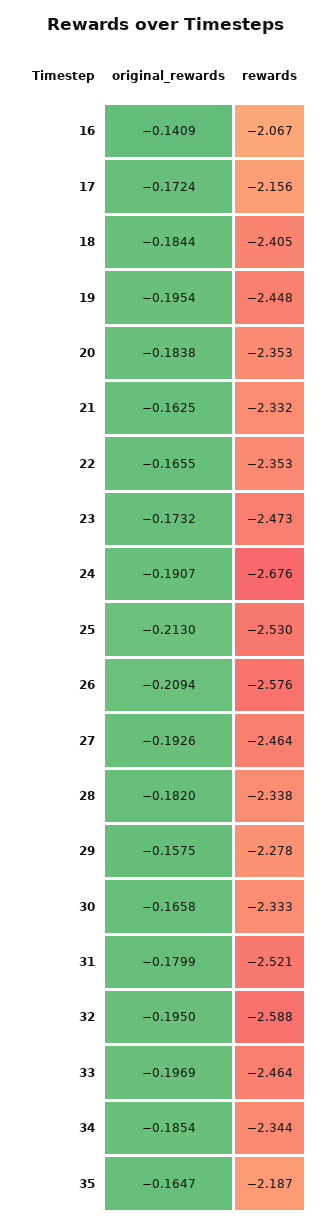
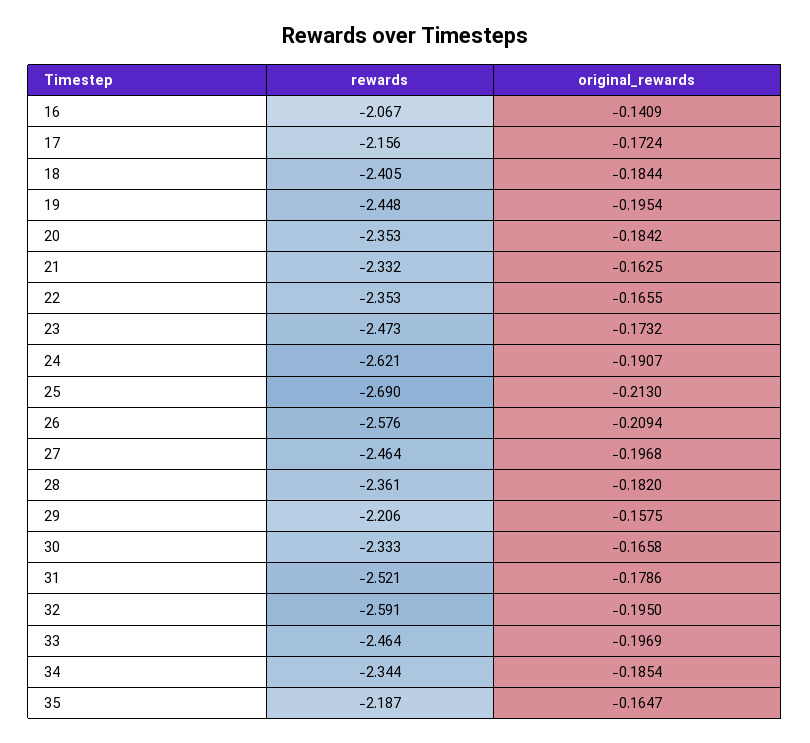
  {
    "original_rewards": {
      "16": -0.1409,
      "17": -0.1724,
      "18": -0.1844,
      "19": -0.1954,
-     "20": -0.1838,
+     "20": -0.1842,
      "21": -0.1625,
      "22": -0.1655,
      "23": -0.1732,
      "24": -0.1907,
      "25": -0.213,
      "26": -0.2094,
-     "27": -0.1926,
+     "27": -0.1968,
      "28": -0.182,
      "29": -0.1575,
      "30": -0.1658,
-     "31": -0.1799,
+     "31": -0.1786,
      "32": -0.195,
      "33": -0.1969,
      "34": -0.1854,
      "35": -0.1647
    },
    "rewards": {
      "16": -2.067,
      "17": -2.156,
      "18": -2.405,
      "19": -2.448,
      "20": -2.353,
      "21": -2.332,
      "22": -2.353,
      "23": -2.473,
-     "24": -2.676,
+     "24": -2.621,
-     "25": -2.53,
+     "25": -2.69,
      "26": -2.576,
      "27": -2.464,
-     "28": -2.338,
+     "28": -2.361,
-     "29": -2.278,
+     "29": -2.206,
      "30": -2.333,
      "31": -2.521,
-     "32": -2.588,
+     "32": -2.591,
      "33": -2.464,
      "34": -2.344,
      "35": -2.187
    }
  }

